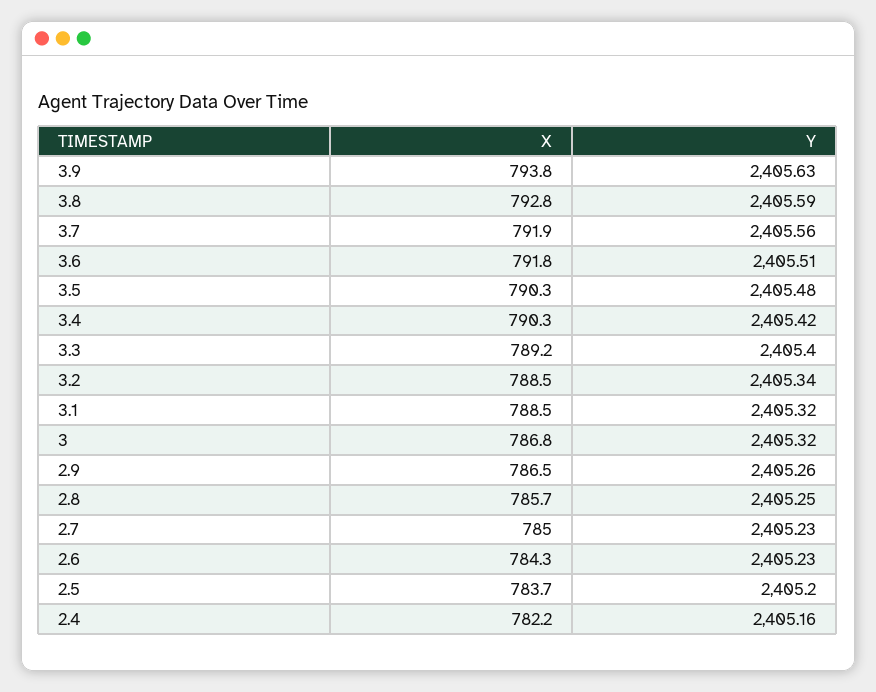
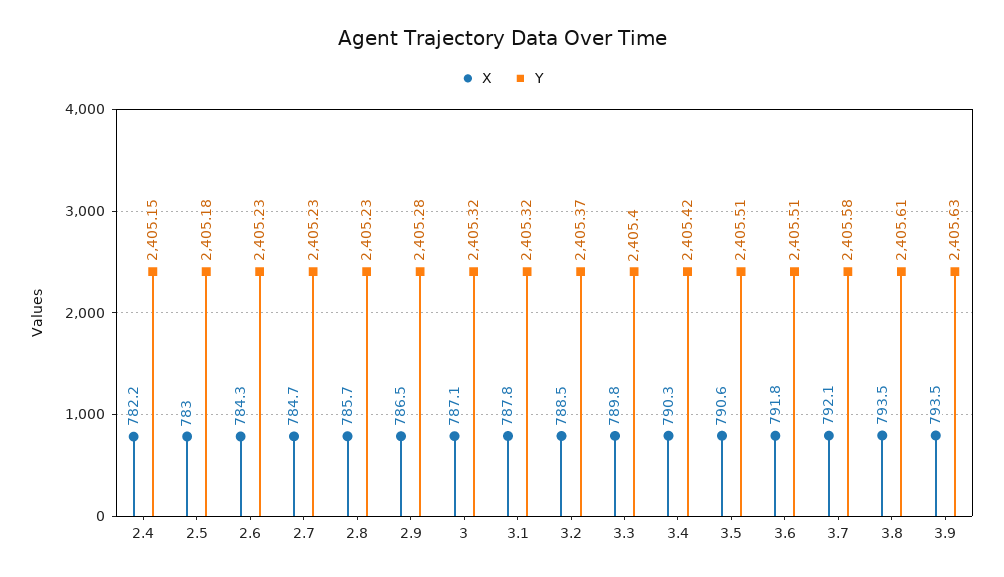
  {
    "X": {
-     "3.9": 793.8,
+     "3.9": 793.5,
-     "3.8": 792.8,
+     "3.8": 793.5,
-     "3.7": 791.9,
+     "3.7": 792.1,
      "3.6": 791.8,
-     "3.5": 790.3,
+     "3.5": 790.6,
      "3.4": 790.3,
-     "3.3": 789.2,
+     "3.3": 789.8,
      "3.2": 788.5,
-     "3.1": 788.5,
+     "3.1": 787.8,
-     "3": 786.8,
+     "3": 787.1,
      "2.9": 786.5,
      "2.8": 785.7,
-     "2.7": 785,
+     "2.7": 784.7,
      "2.6": 784.3,
-     "2.5": 783.7,
+     "2.5": 783,
      "2.4": 782.2
    },
    "Y": {
      "3.9": 2405.63,
-     "3.8": 2405.59,
+     "3.8": 2405.61,
-     "3.7": 2405.56,
+     "3.7": 2405.58,
      "3.6": 2405.51,
-     "3.5": 2405.48,
+     "3.5": 2405.51,
      "3.4": 2405.42,
      "3.3": 2405.4,
-     "3.2": 2405.34,
+     "3.2": 2405.37,
      "3.1": 2405.32,
      "3": 2405.32,
-     "2.9": 2405.26,
+     "2.9": 2405.28,
-     "2.8": 2405.25,
+     "2.8": 2405.23,
      "2.7": 2405.23,
      "2.6": 2405.23,
-     "2.5": 2405.2,
+     "2.5": 2405.18,
-     "2.4": 2405.16
+     "2.4": 2405.15
    }
  }

